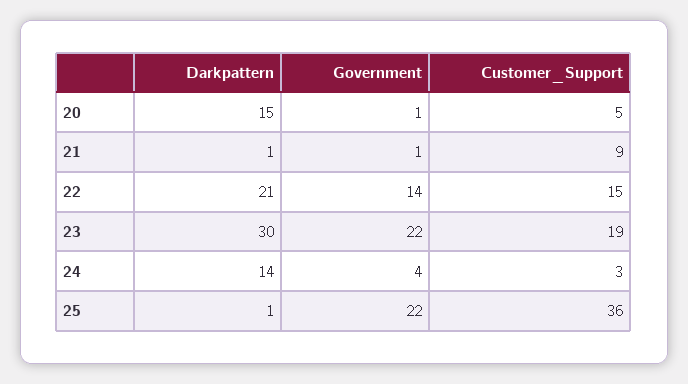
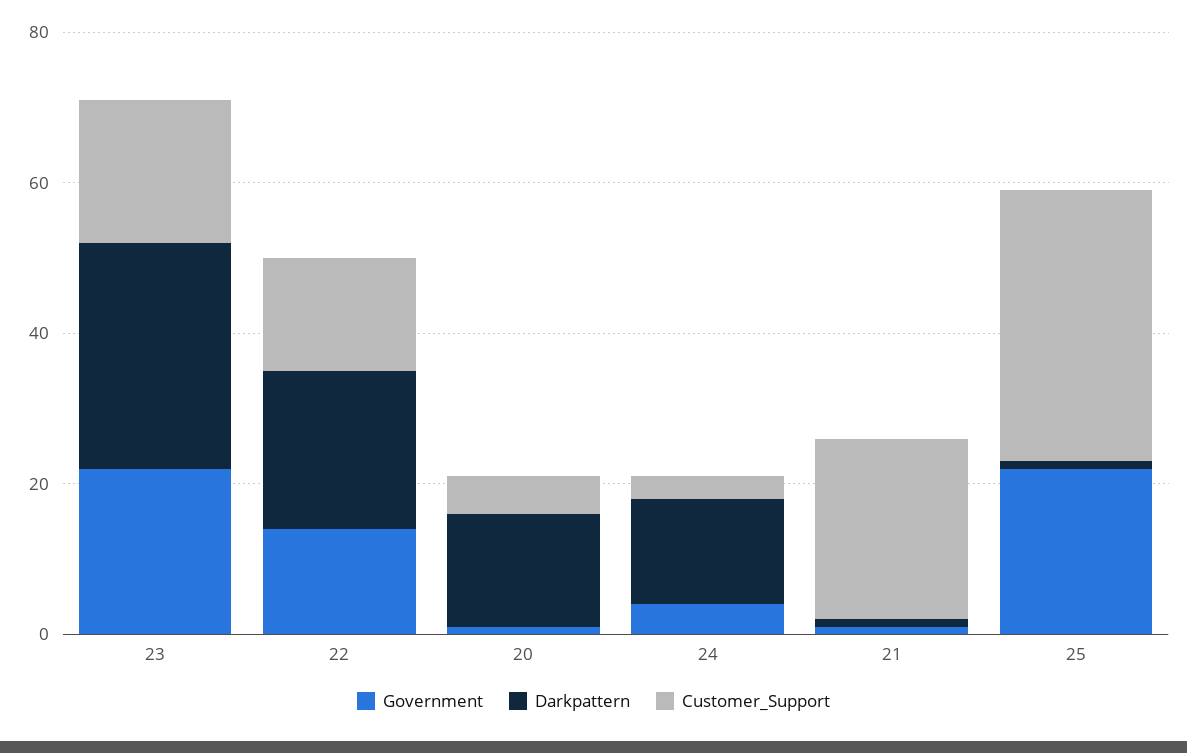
  {
    "Darkpattern": {
      "20": 15,
      "21": 1,
      "22": 21,
      "23": 30,
      "24": 14,
      "25": 1
    },
    "Government": {
      "20": 1,
      "21": 1,
      "22": 14,
      "23": 22,
      "24": 4,
      "25": 22
    },
    "Customer_Support": {
      "20": 5,
-     "21": 9,
+     "21": 25,
      "22": 15,
      "23": 19,
      "24": 3,
      "25": 36
    }
  }

